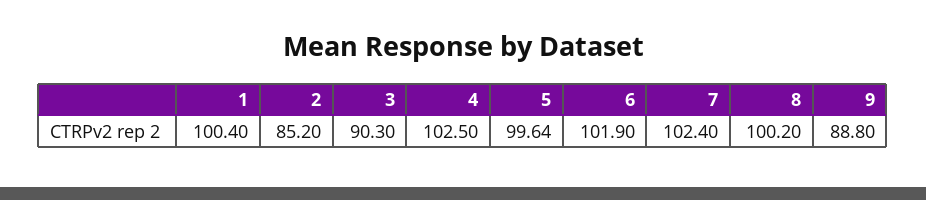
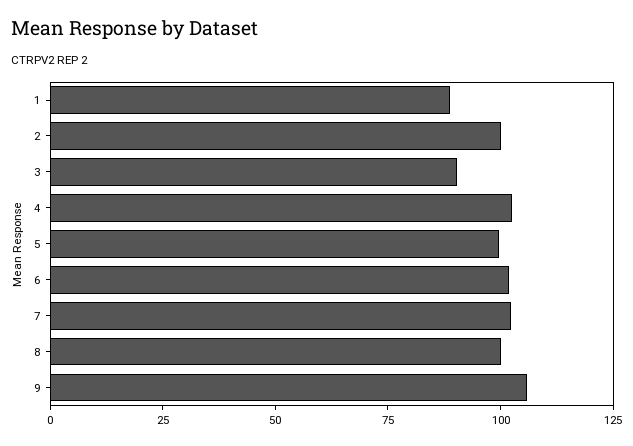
  {
-   "1": 100.4,
+   "1": 90,
-   "2": 85.2,
+   "2": 100,
    "3": 90.3,
    "4": 102.5,
    "5": 99.64,
    "6": 101.9,
    "7": 102.4,
    "8": 100.2,
-   "9": 88.8
+   "9": 105
  }

